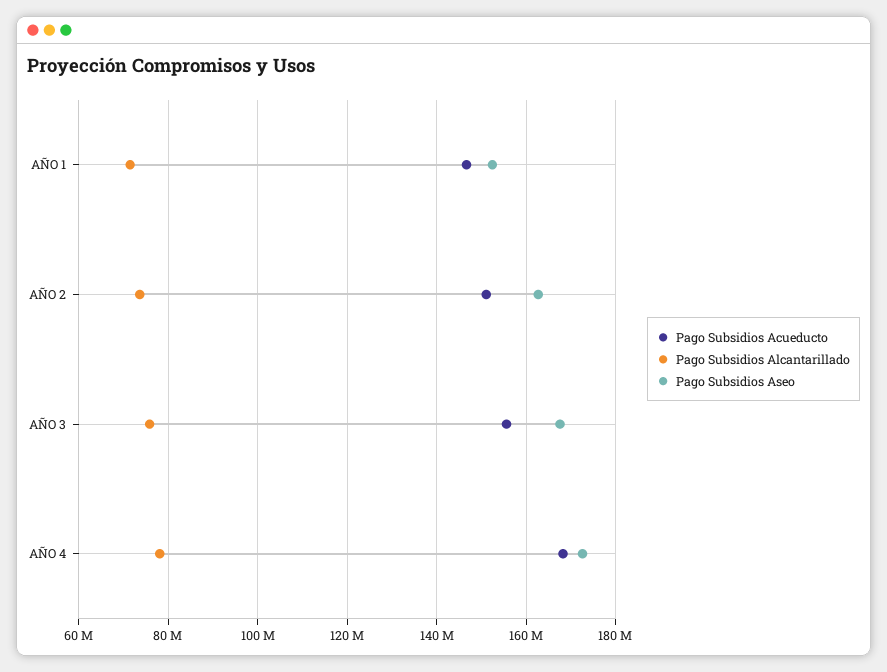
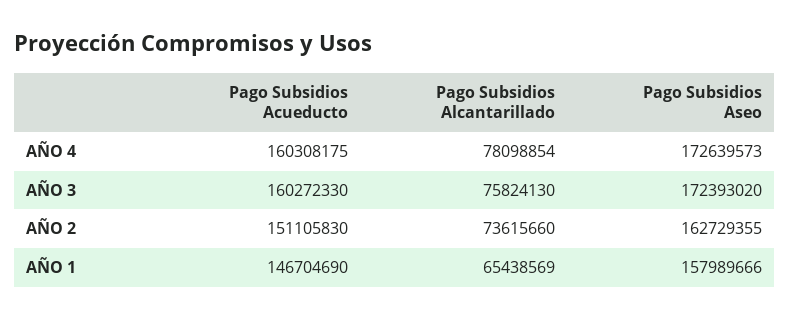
  {
    "Pago Subsidios Acueducto": {
      "AÑO 1": 146704690,
      "AÑO 2": 151105830,
-     "AÑO 3": 156000000,
+     "AÑO 3": 160272330,
-     "AÑO 4": 168000000
+     "AÑO 4": 160308175
    },
    "Pago Subsidios Alcantarillado": {
-     "AÑO 1": 72000000,
+     "AÑO 1": 65438569,
      "AÑO 2": 73615660,
      "AÑO 3": 75824130,
      "AÑO 4": 78098854
    },
    "Pago Subsidios Aseo": {
-     "AÑO 1": 152000000,
+     "AÑO 1": 157989666,
      "AÑO 2": 162729355,
-     "AÑO 3": 168000000,
+     "AÑO 3": 172393020,
      "AÑO 4": 172639573
    }
  }

